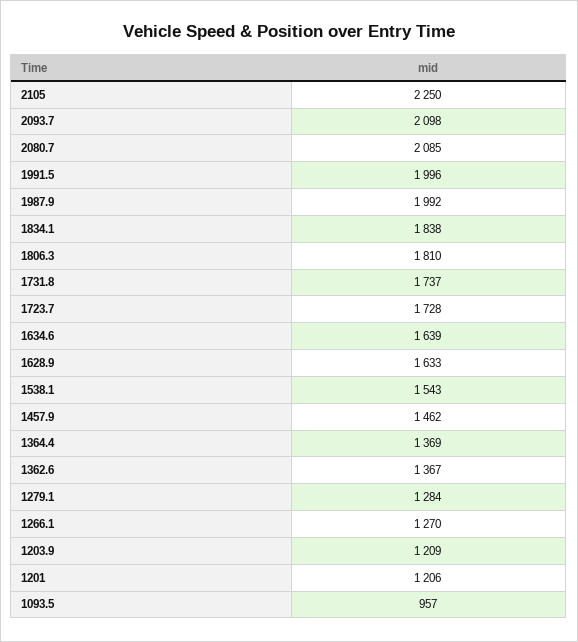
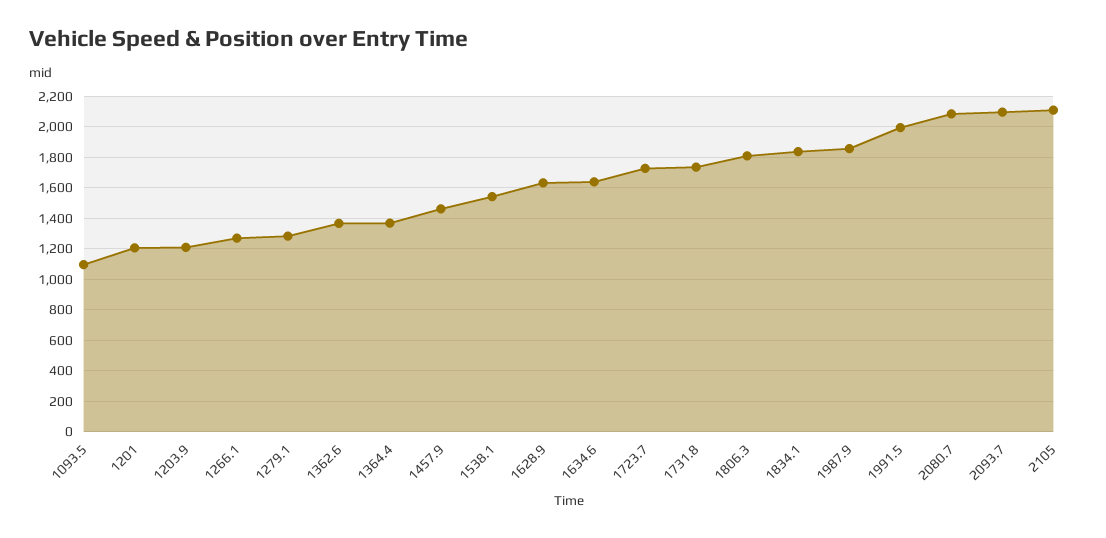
  {
-   "2105": 2250,
+   "2105": 2100,
    "2093.7": 2098,
    "2080.7": 2085,
    "1991.5": 1996,
-   "1987.9": 1992,
+   "1987.9": 1850,
    "1834.1": 1838,
    "1806.3": 1810,
    "1731.8": 1737,
    "1723.7": 1728,
    "1634.6": 1639,
    "1628.9": 1633,
    "1538.1": 1543,
    "1457.9": 1462,
    "1364.4": 1369,
    "1362.6": 1367,
    "1279.1": 1284,
    "1266.1": 1270,
    "1203.9": 1209,
    "1201": 1206,
-   "1093.5": 957
+   "1093.5": 1100
  }

